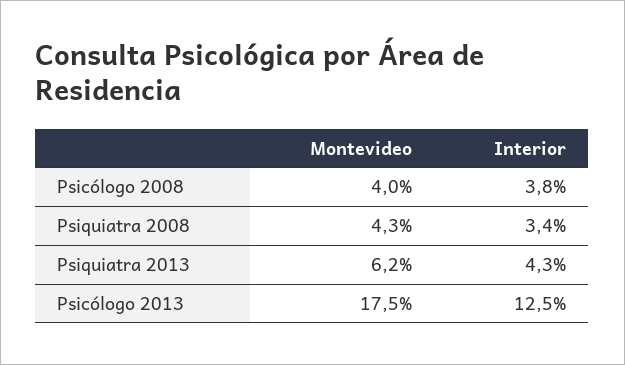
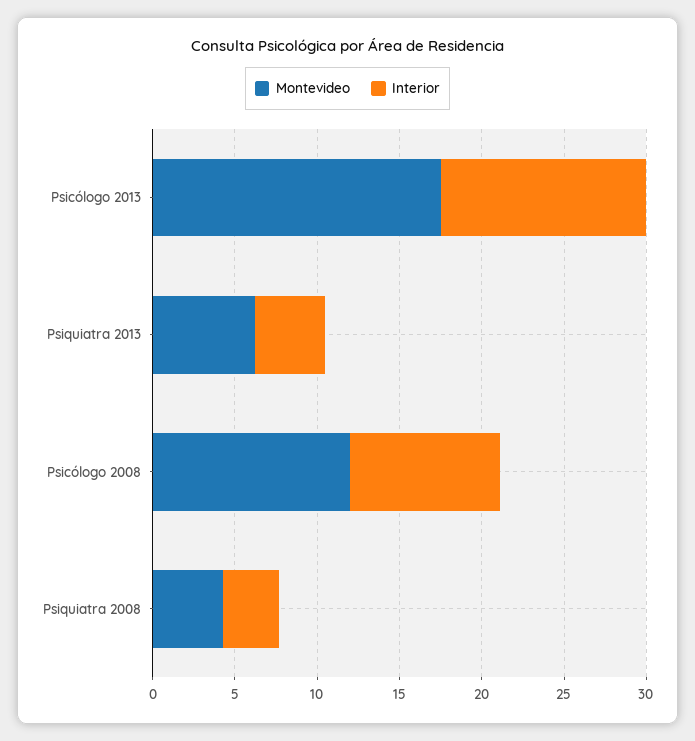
  {
    "Montevideo": {
-     "Psicólogo 2008": 4,
+     "Psicólogo 2008": 12,
      "Psiquiatra 2008": 4.3,
      "Psiquiatra 2013": 6.2,
      "Psicólogo 2013": 17.5
    },
    "Interior": {
-     "Psicólogo 2008": 3.8,
+     "Psicólogo 2008": 9,
      "Psiquiatra 2008": 3.4,
      "Psiquiatra 2013": 4.3,
      "Psicólogo 2013": 12.5
    }
  }

